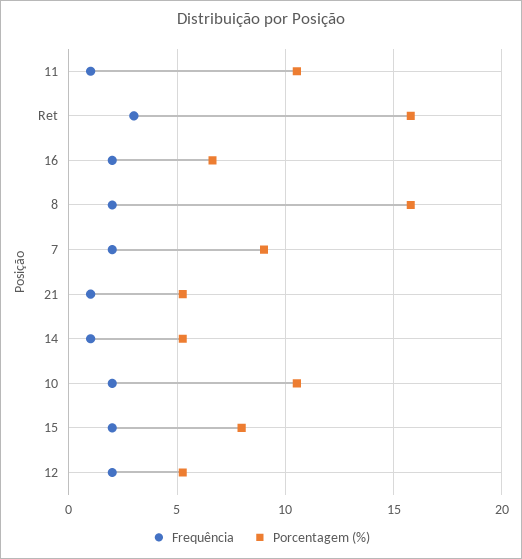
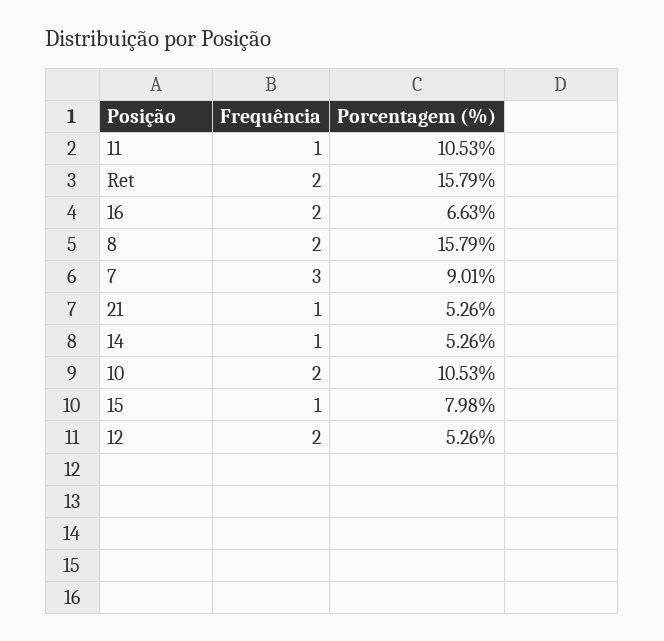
  {
    "Frequência": {
      "11": 1,
-     "Ret": 3,
+     "Ret": 2,
      "16": 2,
      "8": 2,
-     "7": 2,
+     "7": 3,
      "21": 1,
      "14": 1,
      "10": 2,
-     "15": 2,
+     "15": 1,
      "12": 2
    },
    "Porcentagem (%)": {
      "11": 10.53,
      "Ret": 15.79,
      "16": 6.63,
      "8": 15.79,
      "7": 9.01,
      "21": 5.26,
      "14": 5.26,
      "10": 10.53,
      "15": 7.98,
      "12": 5.26
    }
  }

